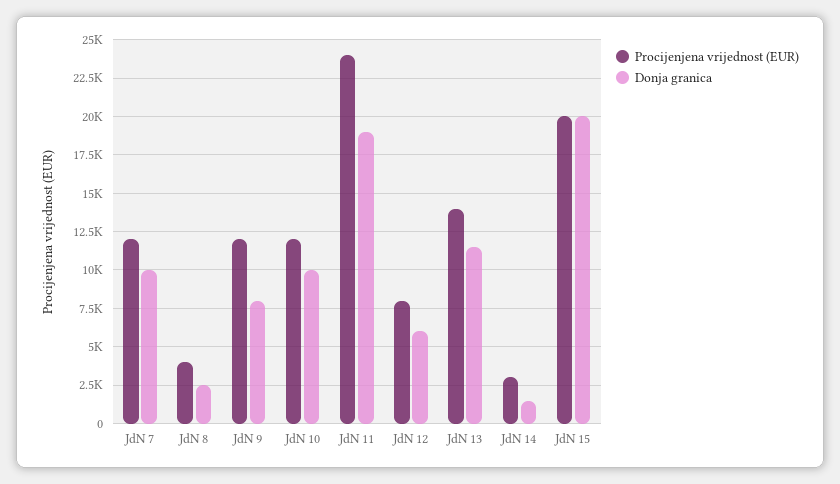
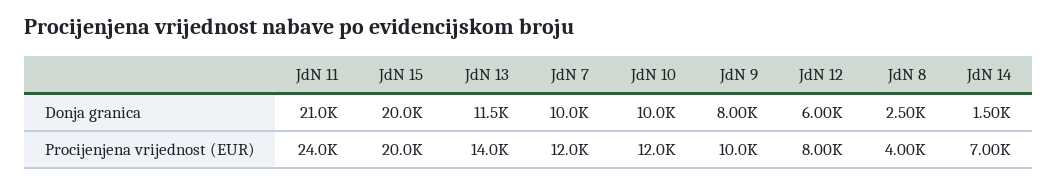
  {
    "Procijenjena vrijednost (EUR)": {
      "JdN 7": 12000,
      "JdN 8": 4000,
-     "JdN 9": 12000,
+     "JdN 9": 10000,
      "JdN 10": 12000,
      "JdN 11": 24000,
      "JdN 12": 8000,
      "JdN 13": 14000,
-     "JdN 14": 3000,
+     "JdN 14": 7000,
      "JdN 15": 20000
    },
    "Donja granica": {
      "JdN 7": 10000,
      "JdN 8": 2500,
      "JdN 9": 8000,
      "JdN 10": 10000,
-     "JdN 11": 19000,
+     "JdN 11": 21000,
      "JdN 12": 6000,
      "JdN 13": 11500,
      "JdN 14": 1500,
      "JdN 15": 20000
    }
  }

